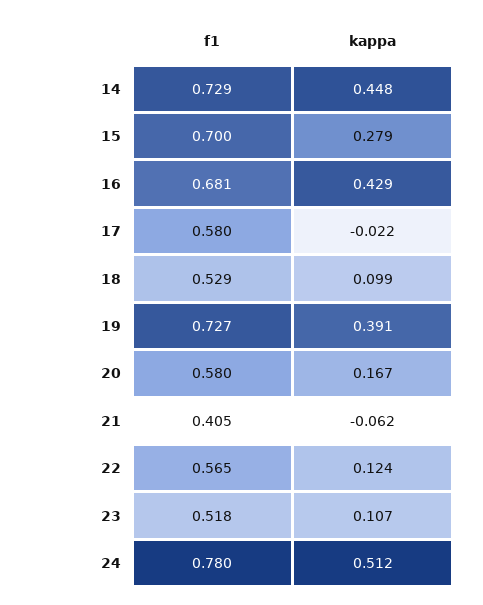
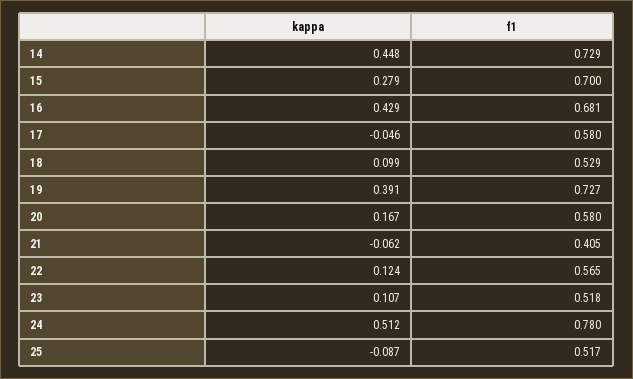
  {
    "f1": {
      "14": 0.729,
      "15": 0.7,
      "16": 0.681,
      "17": 0.58,
      "18": 0.529,
      "19": 0.727,
      "20": 0.58,
      "21": 0.405,
      "22": 0.565,
      "23": 0.518,
-     "24": 0.78
+     "24": 0.78,
+     "25": 0.517
    },
    "kappa": {
      "14": 0.448,
      "15": 0.279,
      "16": 0.429,
-     "17": -0.022,
+     "17": -0.046,
      "18": 0.099,
      "19": 0.391,
      "20": 0.167,
      "21": -0.062,
      "22": 0.124,
      "23": 0.107,
-     "24": 0.512
+     "24": 0.512,
+     "25": -0.087
    }
  }

